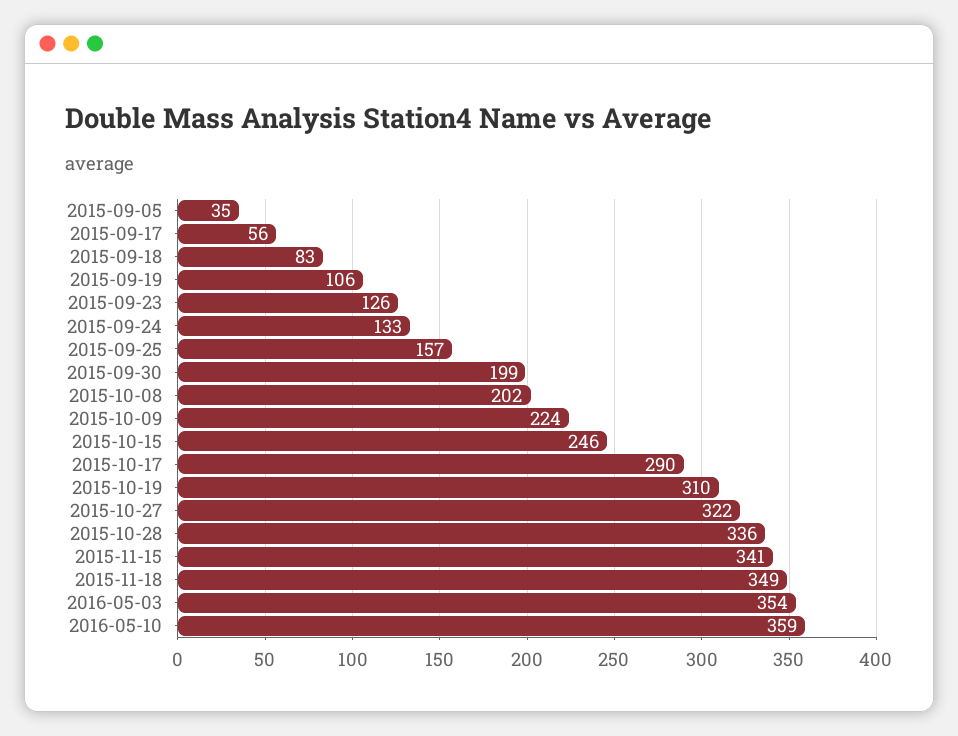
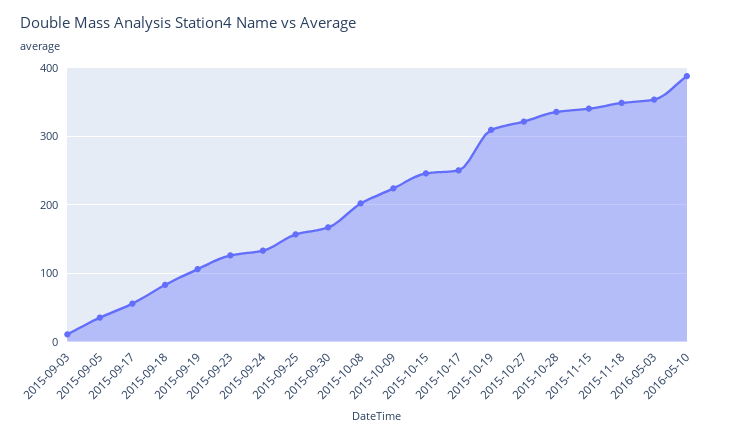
  {
    "2015-09-05": 35,
    "2015-09-17": 56,
    "2015-09-18": 83,
    "2015-09-19": 106,
    "2015-09-23": 126,
    "2015-09-24": 133,
    "2015-09-25": 157,
-   "2015-09-30": 199,
+   "2015-09-30": 170,
    "2015-10-08": 202,
    "2015-10-09": 224,
    "2015-10-15": 246,
-   "2015-10-17": 290,
+   "2015-10-17": 250,
    "2015-10-19": 310,
    "2015-10-27": 322,
    "2015-10-28": 336,
    "2015-11-15": 341,
    "2015-11-18": 349,
    "2016-05-03": 354,
-   "2016-05-10": 359
+   "2016-05-10": 390,
+   "2015-09-03": 10
  }

